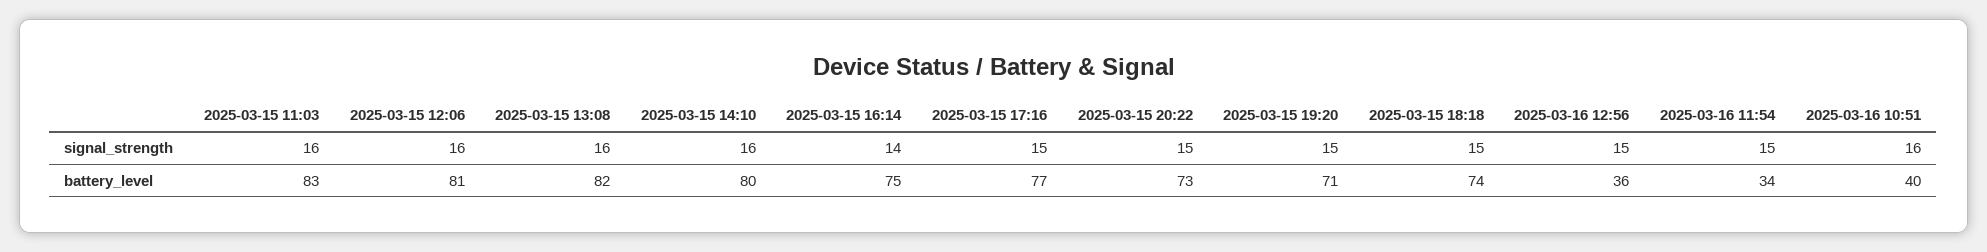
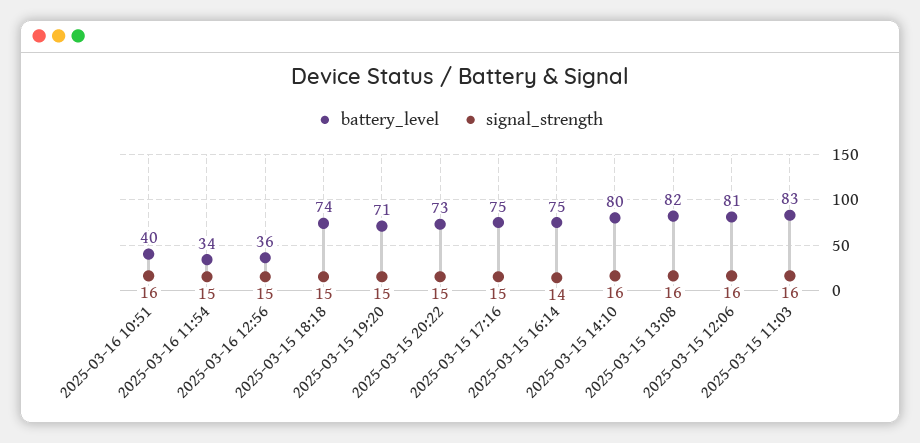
  {
    "signal_strength": {
      "2025-03-15 11:03": 16,
      "2025-03-15 12:06": 16,
      "2025-03-15 13:08": 16,
      "2025-03-15 14:10": 16,
      "2025-03-15 16:14": 14,
      "2025-03-15 17:16": 15,
      "2025-03-15 20:22": 15,
      "2025-03-15 19:20": 15,
      "2025-03-15 18:18": 15,
      "2025-03-16 12:56": 15,
      "2025-03-16 11:54": 15,
      "2025-03-16 10:51": 16
    },
    "battery_level": {
      "2025-03-15 11:03": 83,
      "2025-03-15 12:06": 81,
      "2025-03-15 13:08": 82,
      "2025-03-15 14:10": 80,
      "2025-03-15 16:14": 75,
-     "2025-03-15 17:16": 77,
+     "2025-03-15 17:16": 75,
      "2025-03-15 20:22": 73,
      "2025-03-15 19:20": 71,
      "2025-03-15 18:18": 74,
      "2025-03-16 12:56": 36,
      "2025-03-16 11:54": 34,
      "2025-03-16 10:51": 40
    }
  }

